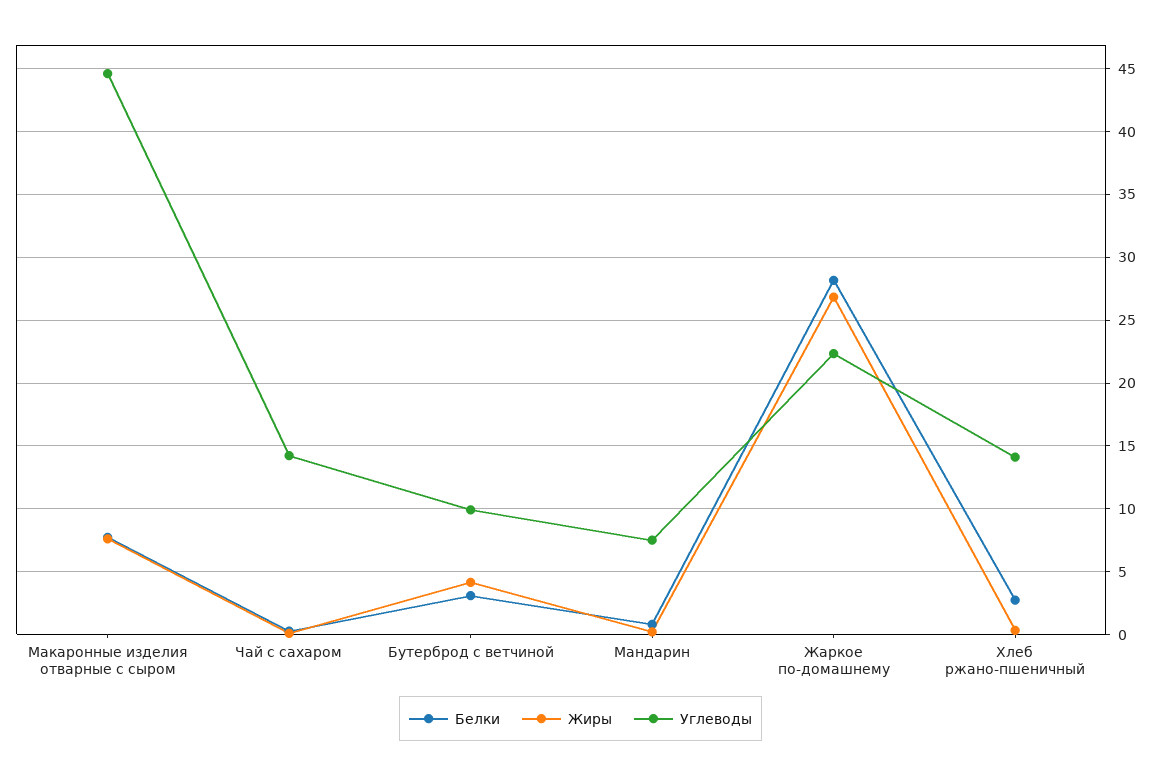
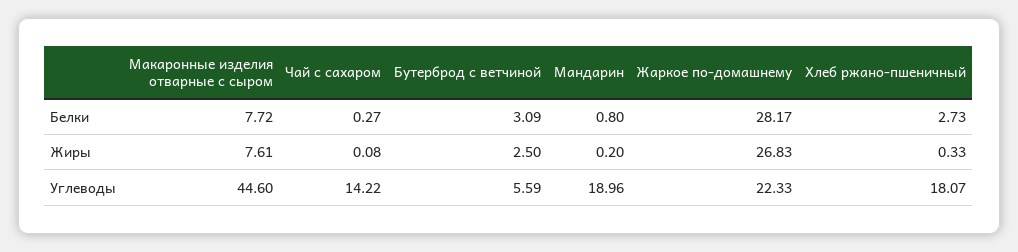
  {
    "Белки": {
      "Макаронные изделия отварные с сыром": 7.72,
      "Чай с сахаром": 0.27,
      "Бутерброд с ветчиной": 3.09,
      "Мандарин": 0.8,
      "Жаркое по-домашнему": 28.17,
      "Хлеб ржано-пшеничный": 2.73
    },
    "Жиры": {
      "Макаронные изделия отварные с сыром": 7.61,
      "Чай с сахаром": 0.08,
-     "Бутерброд с ветчиной": 4,
+     "Бутерброд с ветчиной": 2.5,
      "Мандарин": 0.2,
      "Жаркое по-домашнему": 26.83,
      "Хлеб ржано-пшеничный": 0.33
    },
    "Углеводы": {
      "Макаронные изделия отварные с сыром": 44.6,
      "Чай с сахаром": 14.22,
-     "Бутерброд с ветчиной": 10,
+     "Бутерброд с ветчиной": 5.59,
-     "Мандарин": 7.5,
+     "Мандарин": 18.96,
      "Жаркое по-домашнему": 22.33,
-     "Хлеб ржано-пшеничный": 14
+     "Хлеб ржано-пшеничный": 18.07
    }
  }

